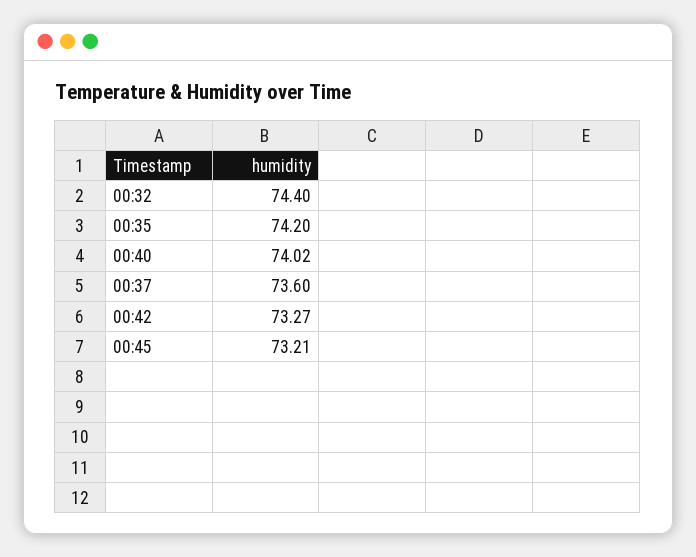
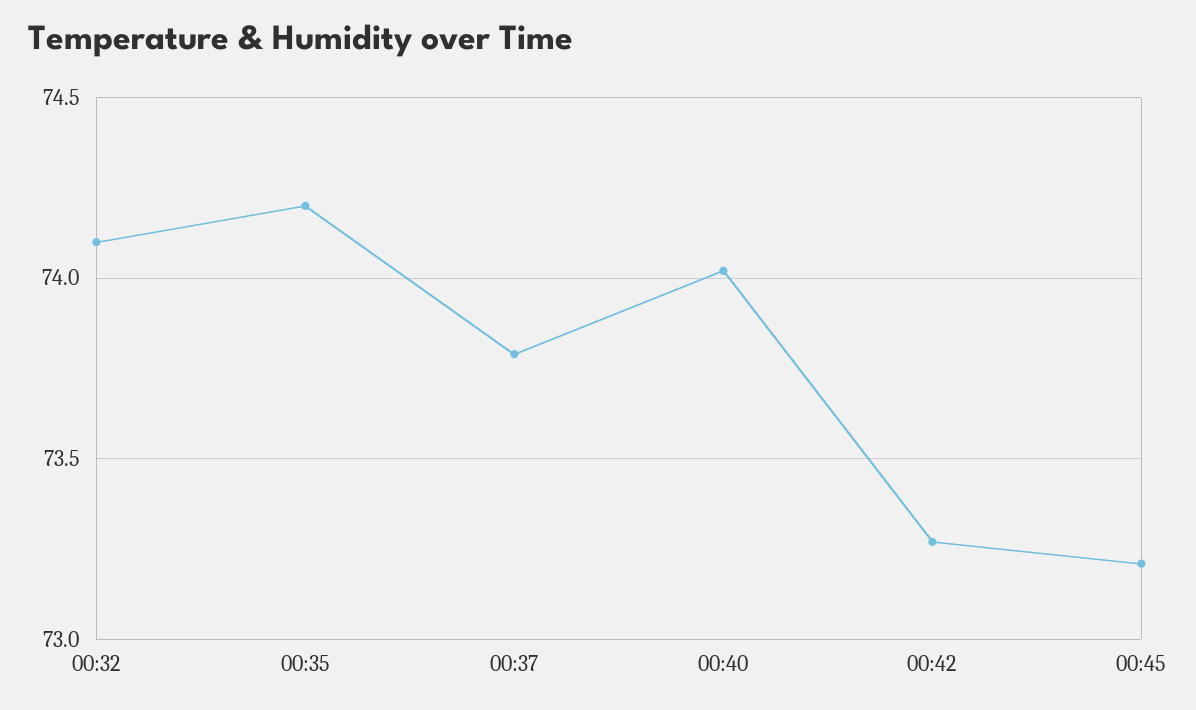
  {
-   "00:32": 74.4,
+   "00:32": 74.1,
    "00:35": 74.2,
    "00:40": 74.02,
-   "00:37": 73.6,
+   "00:37": 73.8,
    "00:42": 73.27,
    "00:45": 73.21
  }

